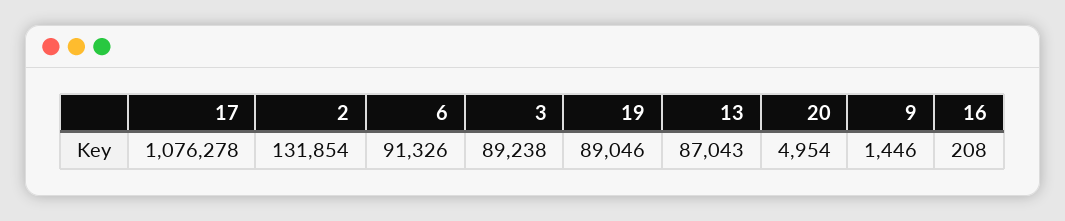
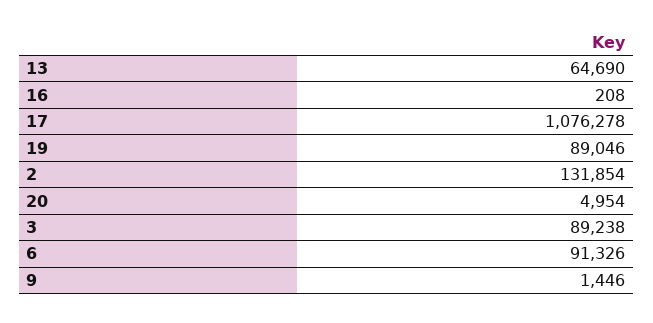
  {
    "17": 1076278,
    "2": 131854,
    "6": 91326,
    "3": 89238,
    "19": 89046,
-   "13": 87043,
+   "13": 64690,
    "20": 4954,
    "9": 1446,
    "16": 208
  }

